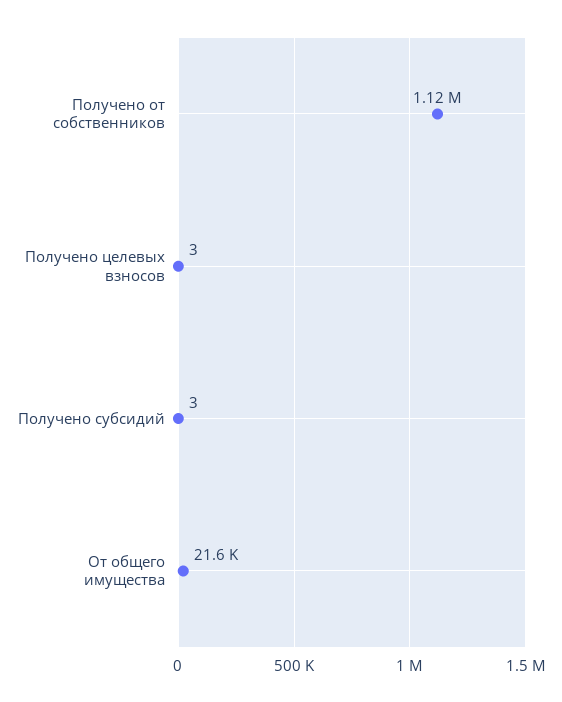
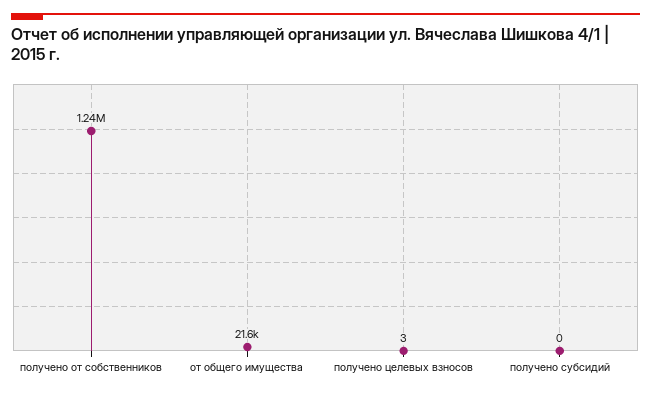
  {
-   "Получено от собственников": 1120000,
+   "Получено от собственников": 1240000,
    "Получено целевых взносов": 3,
-   "Получено субсидий": 3,
+   "Получено субсидий": 0,
    "От общего имущества": 21600
  }

